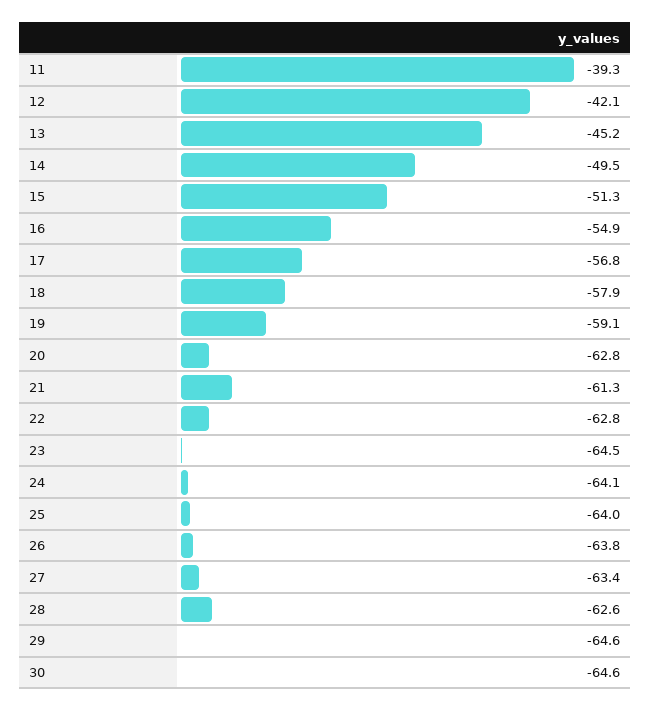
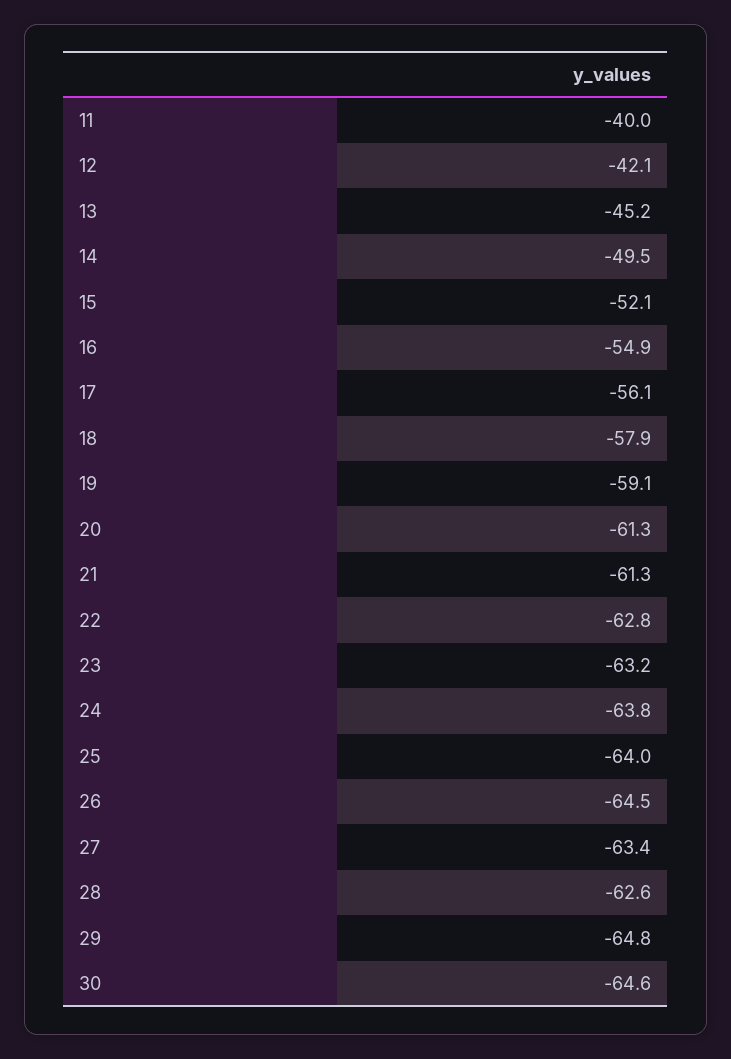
  {
-   "11": -39.3,
+   "11": -40,
    "12": -42.1,
    "13": -45.2,
    "14": -49.5,
-   "15": -51.3,
+   "15": -52.1,
    "16": -54.9,
-   "17": -56.8,
+   "17": -56.1,
    "18": -57.9,
    "19": -59.1,
-   "20": -62.8,
+   "20": -61.3,
    "21": -61.3,
    "22": -62.8,
-   "23": -64.5,
+   "23": -63.2,
-   "24": -64.1,
+   "24": -63.8,
    "25": -64,
-   "26": -63.8,
+   "26": -64.5,
    "27": -63.4,
    "28": -62.6,
-   "29": -64.6,
+   "29": -64.8,
    "30": -64.6
  }

